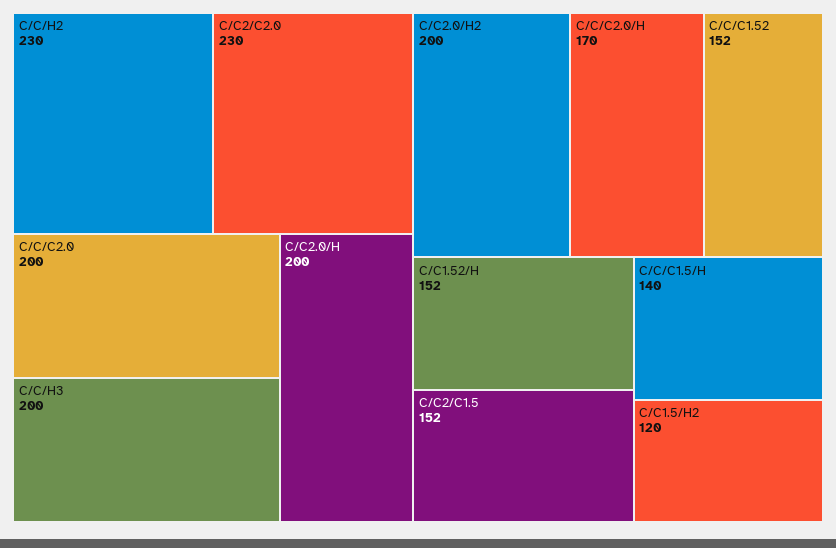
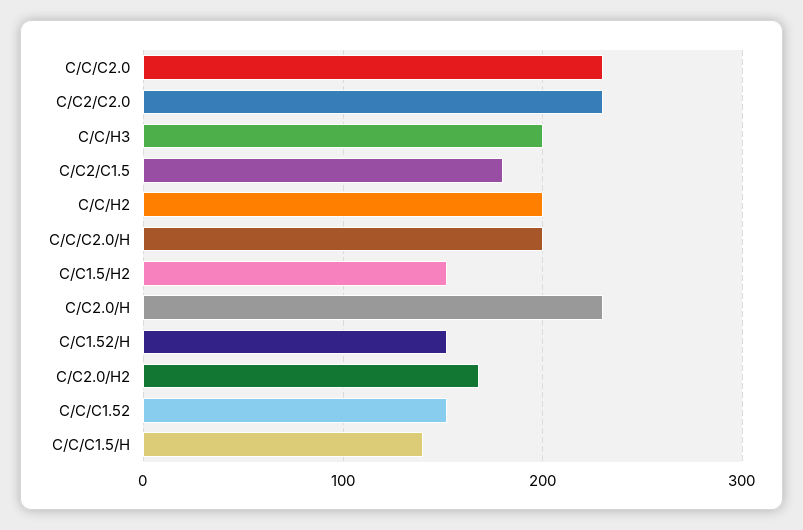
  {
-   "C/C/H2": 230,
+   "C/C/H2": 200,
    "C/C2/C2.0": 230,
-   "C/C/C2.0": 200,
+   "C/C/C2.0": 230,
    "C/C/H3": 200,
-   "C/C2.0/H": 200,
+   "C/C2.0/H": 230,
-   "C/C2.0/H2": 200,
+   "C/C2.0/H2": 170,
-   "C/C/C2.0/H": 170,
+   "C/C/C2.0/H": 200,
    "C/C/C1.52": 152,
    "C/C1.52/H": 152,
-   "C/C2/C1.5": 152,
+   "C/C2/C1.5": 180,
    "C/C/C1.5/H": 140,
-   "C/C1.5/H2": 120
+   "C/C1.5/H2": 150
  }

